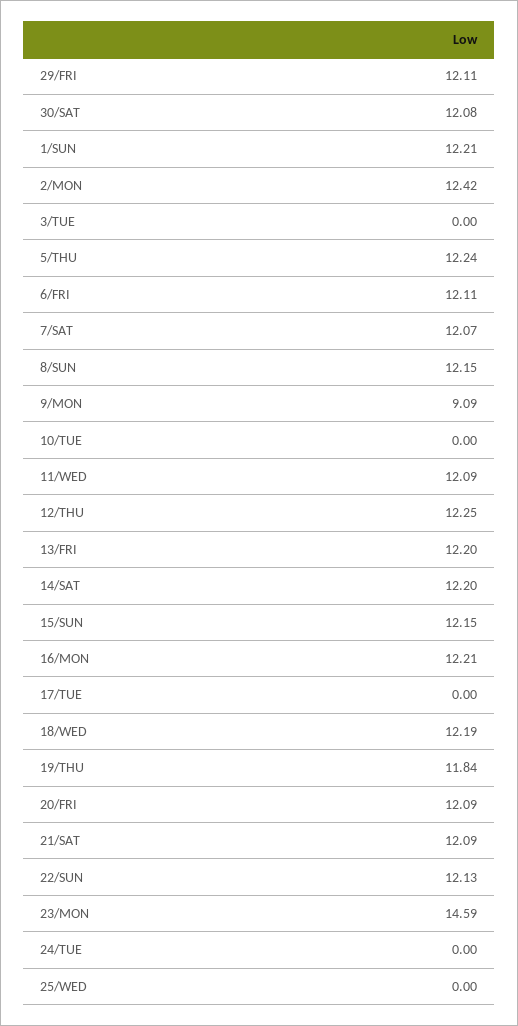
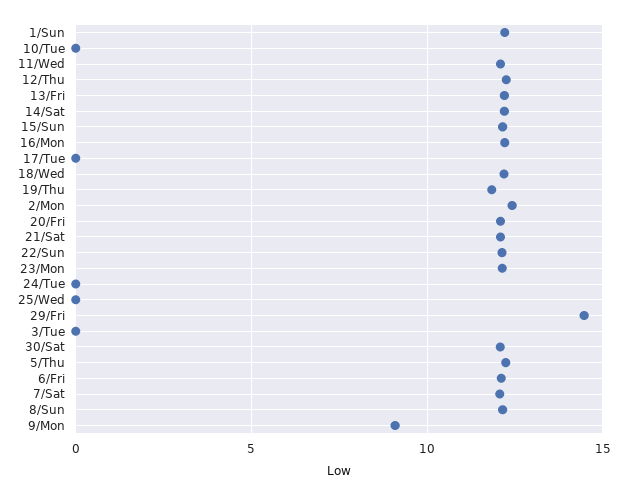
  {
-   "29/FRI": 12.11,
+   "29/FRI": 14.5,
    "30/SAT": 12.08,
    "1/SUN": 12.21,
    "2/MON": 12.42,
    "3/TUE": 0,
    "5/THU": 12.24,
    "6/FRI": 12.11,
    "7/SAT": 12.07,
    "8/SUN": 12.15,
    "9/MON": 9.09,
    "10/TUE": 0,
    "11/WED": 12.09,
    "12/THU": 12.25,
    "13/FRI": 12.2,
    "14/SAT": 12.2,
    "15/SUN": 12.15,
    "16/MON": 12.21,
    "17/TUE": 0,
    "18/WED": 12.19,
    "19/THU": 11.84,
    "20/FRI": 12.09,
    "21/SAT": 12.09,
    "22/SUN": 12.13,
-   "23/MON": 14.59,
+   "23/MON": 12,
    "24/TUE": 0,
    "25/WED": 0
  }

